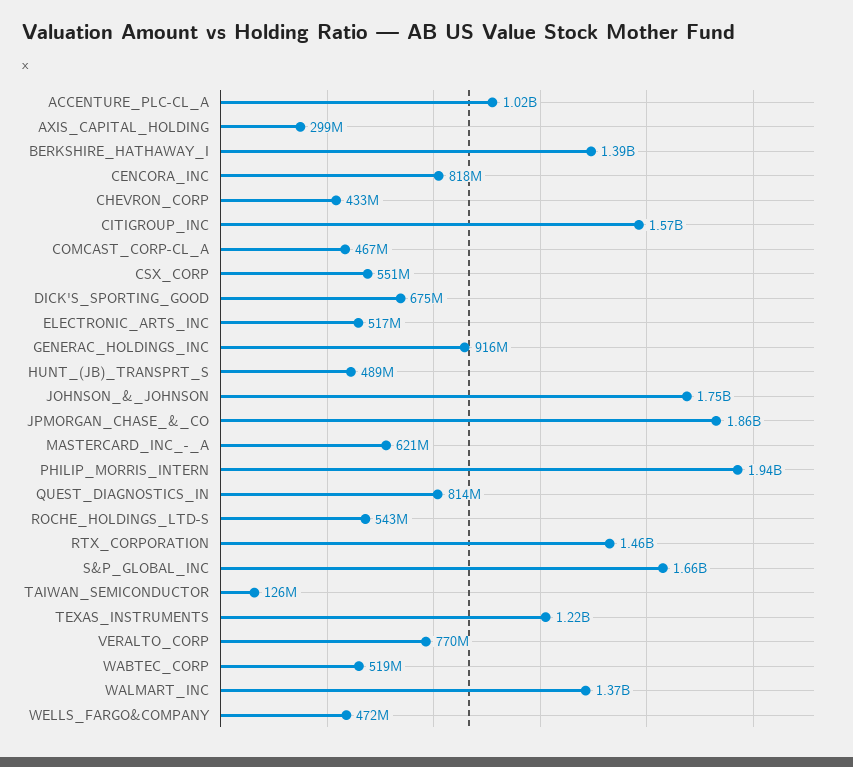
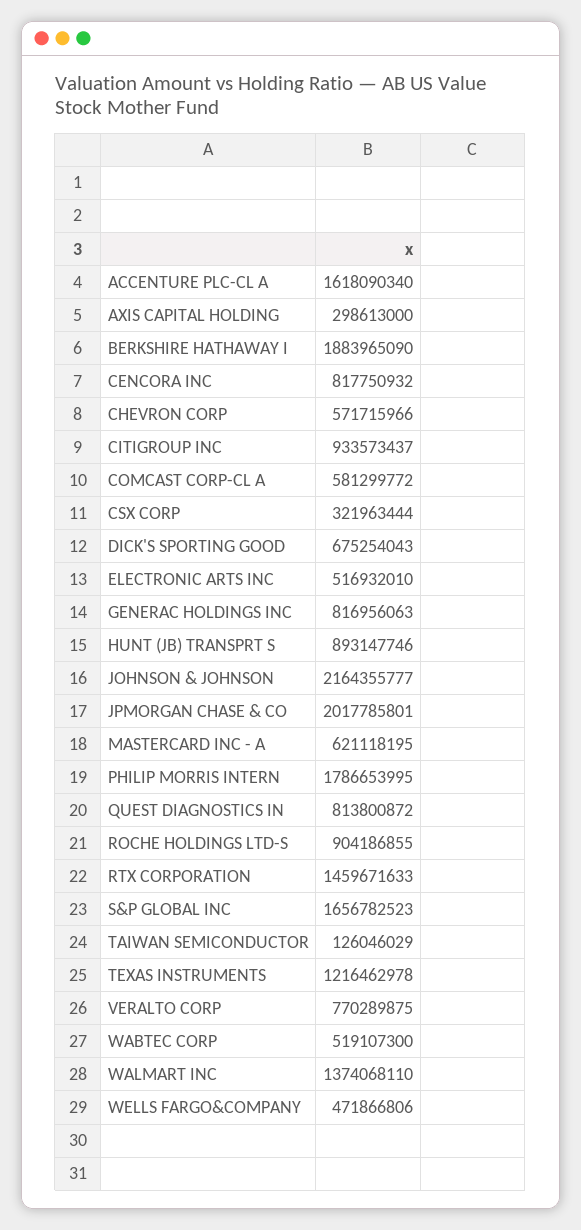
  {
-   "ACCENTURE_PLC-CL_A": 1020000000,
+   "ACCENTURE_PLC-CL_A": 1618090340,
    "AXIS_CAPITAL_HOLDING": 298613000,
-   "BERKSHIRE_HATHAWAY_I": 1390000000,
+   "BERKSHIRE_HATHAWAY_I": 1883965090,
    "CENCORA_INC": 817750932,
-   "CHEVRON_CORP": 433000000,
+   "CHEVRON_CORP": 571715966,
-   "CITIGROUP_INC": 1570000000,
+   "CITIGROUP_INC": 933573437,
-   "COMCAST_CORP-CL_A": 467000000,
+   "COMCAST_CORP-CL_A": 581299772,
-   "CSX_CORP": 551000000,
+   "CSX_CORP": 321963444,
    "DICK'S_SPORTING_GOOD": 675254043,
    "ELECTRONIC_ARTS_INC": 516932010,
-   "GENERAC_HOLDINGS_INC": 916000000,
+   "GENERAC_HOLDINGS_INC": 816956063,
-   "HUNT_(JB)_TRANSPRT_S": 489000000,
+   "HUNT_(JB)_TRANSPRT_S": 893147746,
-   "JOHNSON_&_JOHNSON": 1750000000,
+   "JOHNSON_&_JOHNSON": 2164355777,
-   "JPMORGAN_CHASE_&_CO": 1860000000,
+   "JPMORGAN_CHASE_&_CO": 2017785801,
    "MASTERCARD_INC_-_A": 621118195,
-   "PHILIP_MORRIS_INTERN": 1940000000,
+   "PHILIP_MORRIS_INTERN": 1786653995,
    "QUEST_DIAGNOSTICS_IN": 813800872,
-   "ROCHE_HOLDINGS_LTD-S": 543000000,
+   "ROCHE_HOLDINGS_LTD-S": 904186855,
    "RTX_CORPORATION": 1459671633,
    "S&P_GLOBAL_INC": 1656782523,
    "TAIWAN_SEMICONDUCTOR": 126046029,
    "TEXAS_INSTRUMENTS": 1216462978,
    "VERALTO_CORP": 770289875,
    "WABTEC_CORP": 519107300,
    "WALMART_INC": 1374068110,
    "WELLS_FARGO&COMPANY": 471866806
  }

